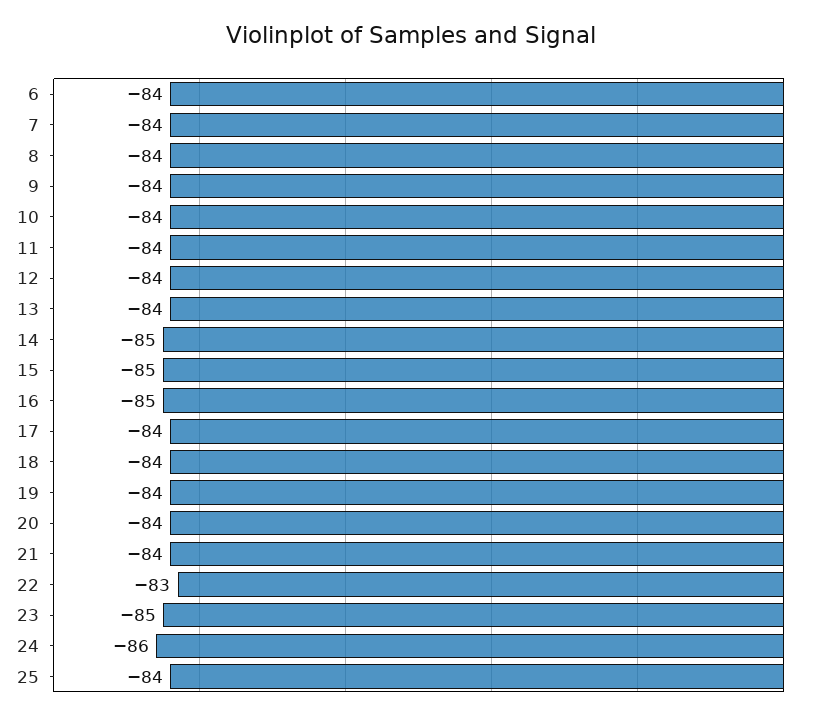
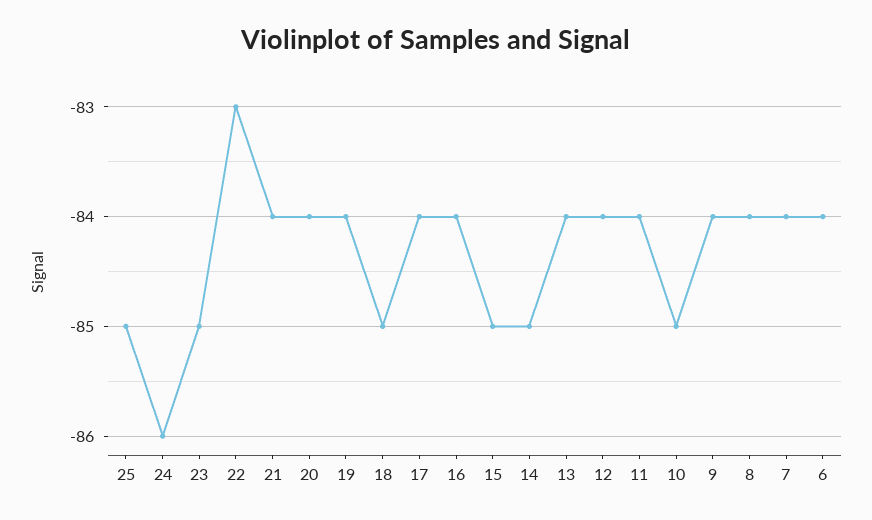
  {
    "6": -84,
    "7": -84,
    "8": -84,
    "9": -84,
-   "10": -84,
+   "10": -85,
    "11": -84,
    "12": -84,
    "13": -84,
    "14": -85,
    "15": -85,
-   "16": -85,
+   "16": -84,
    "17": -84,
-   "18": -84,
+   "18": -85,
    "19": -84,
    "20": -84,
    "21": -84,
    "22": -83,
    "23": -85,
    "24": -86,
-   "25": -84
+   "25": -85
  }

